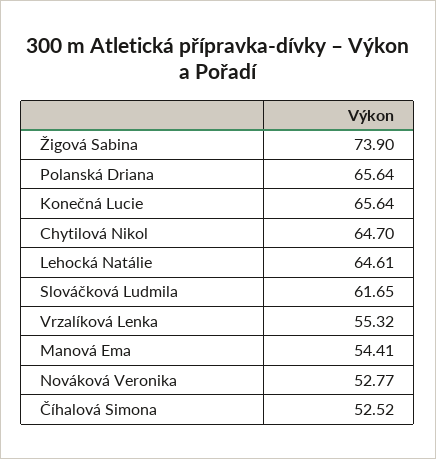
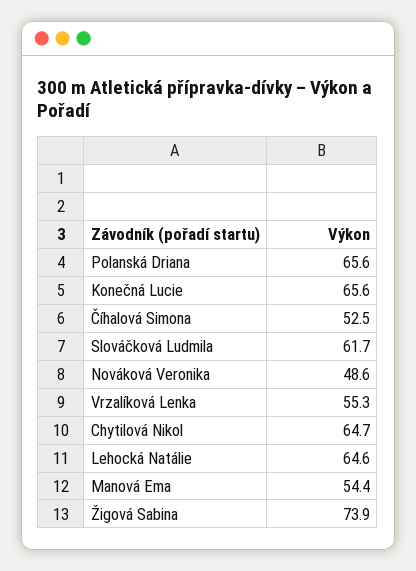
  {
    "Žigová Sabina": 73.9,
    "Polanská Driana": 65.64,
    "Konečná Lucie": 65.64,
    "Chytilová Nikol": 64.7,
    "Lehocká Natálie": 64.61,
    "Slováčková Ludmila": 61.65,
    "Vrzalíková Lenka": 55.32,
    "Manová Ema": 54.41,
-   "Nováková Veronika": 52.77,
+   "Nováková Veronika": 48.6,
    "Číhalová Simona": 52.52
  }

